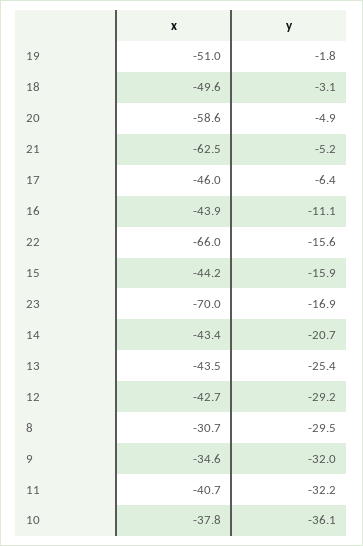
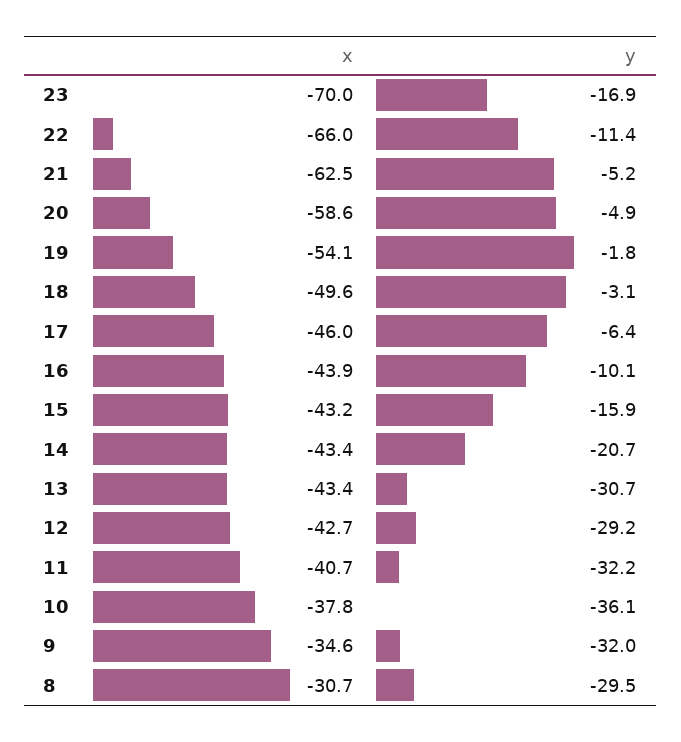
  {
    "x": {
-     "19": -51,
+     "19": -54.1,
      "18": -49.6,
      "20": -58.6,
      "21": -62.5,
      "17": -46,
      "16": -43.9,
      "22": -66,
-     "15": -44.2,
+     "15": -43.2,
      "23": -70,
      "14": -43.4,
-     "13": -43.5,
+     "13": -43.4,
      "12": -42.7,
      "8": -30.7,
      "9": -34.6,
      "11": -40.7,
      "10": -37.8
    },
    "y": {
      "19": -1.8,
      "18": -3.1,
      "20": -4.9,
      "21": -5.2,
      "17": -6.4,
-     "16": -11.1,
+     "16": -10.1,
-     "22": -15.6,
+     "22": -11.4,
      "15": -15.9,
      "23": -16.9,
      "14": -20.7,
-     "13": -25.4,
+     "13": -30.7,
      "12": -29.2,
      "8": -29.5,
      "9": -32,
      "11": -32.2,
      "10": -36.1
    }
  }

